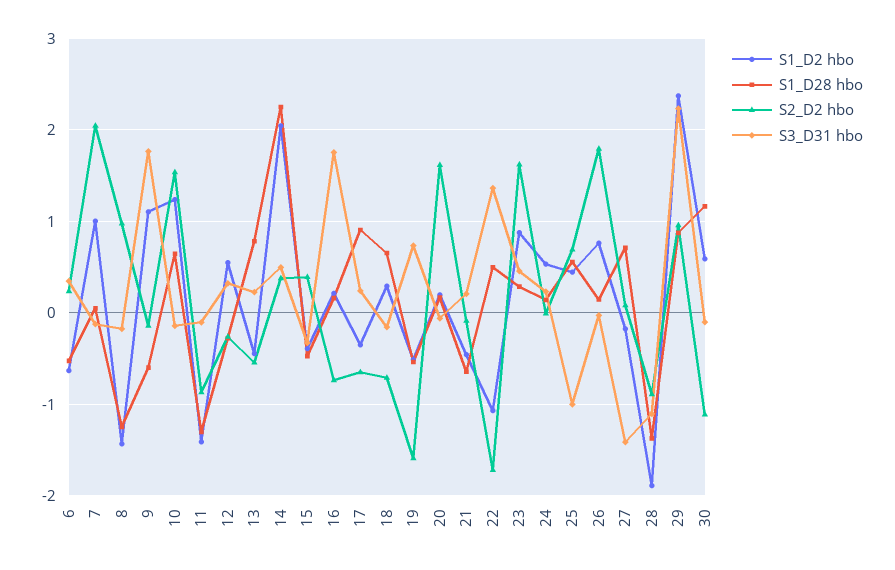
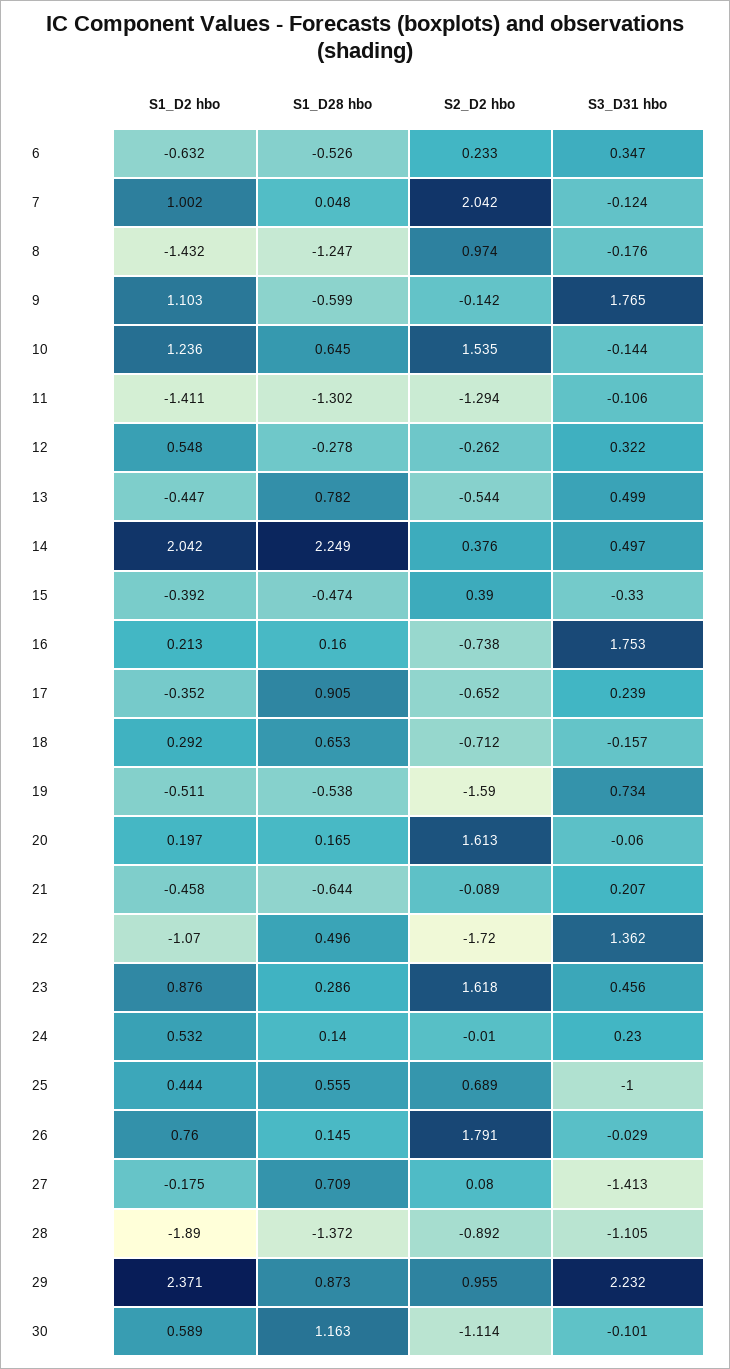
  {
    "S1_D2 hbo": {
      "6": -0.632,
      "7": 1.002,
      "8": -1.432,
      "9": 1.103,
      "10": 1.236,
      "11": -1.411,
      "12": 0.548,
      "13": -0.447,
      "14": 2.042,
      "15": -0.392,
      "16": 0.213,
      "17": -0.352,
      "18": 0.292,
      "19": -0.511,
      "20": 0.197,
      "21": -0.458,
      "22": -1.07,
      "23": 0.876,
      "24": 0.532,
      "25": 0.444,
      "26": 0.76,
      "27": -0.175,
      "28": -1.89,
      "29": 2.371,
      "30": 0.589
    },
    "S1_D28 hbo": {
      "6": -0.526,
      "7": 0.048,
      "8": -1.247,
      "9": -0.599,
      "10": 0.645,
      "11": -1.302,
      "12": -0.278,
      "13": 0.782,
      "14": 2.249,
      "15": -0.474,
      "16": 0.16,
      "17": 0.905,
      "18": 0.653,
      "19": -0.538,
      "20": 0.165,
      "21": -0.644,
      "22": 0.496,
      "23": 0.286,
      "24": 0.14,
      "25": 0.555,
      "26": 0.145,
      "27": 0.709,
      "28": -1.372,
      "29": 0.873,
      "30": 1.163
    },
    "S2_D2 hbo": {
      "6": 0.233,
      "7": 2.042,
      "8": 0.974,
      "9": -0.142,
      "10": 1.535,
-     "11": -0.9,
+     "11": -1.294,
      "12": -0.262,
      "13": -0.544,
      "14": 0.376,
      "15": 0.39,
      "16": -0.738,
      "17": -0.652,
      "18": -0.712,
      "19": -1.59,
      "20": 1.613,
      "21": -0.089,
      "22": -1.72,
      "23": 1.618,
      "24": -0.01,
      "25": 0.689,
      "26": 1.791,
      "27": 0.08,
      "28": -0.892,
      "29": 0.955,
      "30": -1.114
    },
    "S3_D31 hbo": {
      "6": 0.347,
      "7": -0.124,
      "8": -0.176,
      "9": 1.765,
      "10": -0.144,
      "11": -0.106,
      "12": 0.322,
-     "13": 0.2,
+     "13": 0.499,
      "14": 0.497,
      "15": -0.33,
      "16": 1.753,
      "17": 0.239,
      "18": -0.157,
      "19": 0.734,
      "20": -0.06,
      "21": 0.207,
      "22": 1.362,
      "23": 0.456,
      "24": 0.23,
      "25": -1,
      "26": -0.029,
      "27": -1.413,
      "28": -1.105,
      "29": 2.232,
      "30": -0.101
    }
  }

